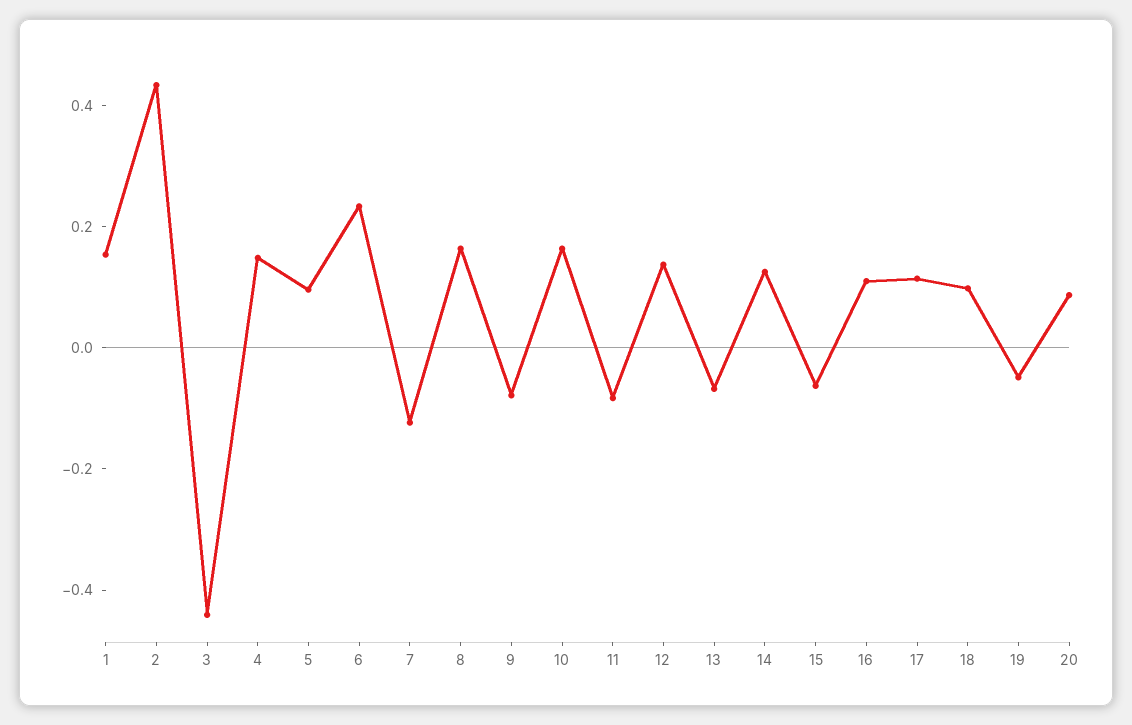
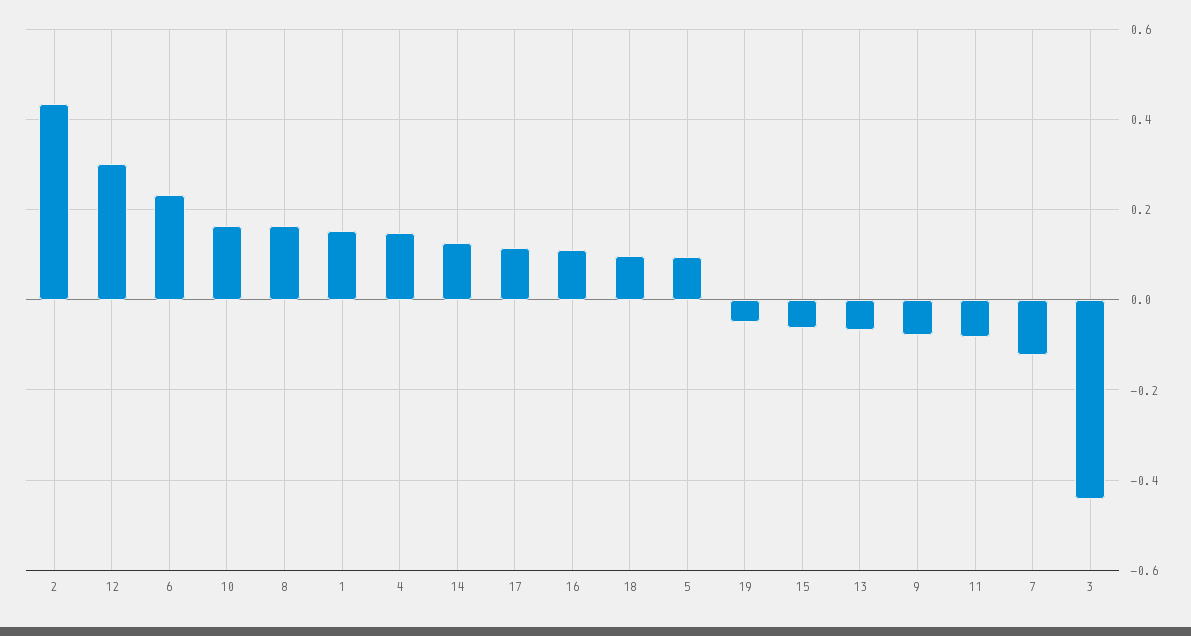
  {
    "1": 0.16,
    "2": 0.44,
    "3": -0.44,
    "4": 0.14,
    "5": 0.1,
    "6": 0.24,
    "7": -0.12,
    "8": 0.16,
    "9": -0.08,
    "10": 0.16,
    "11": -0.08,
-   "12": 0.15,
+   "12": 0.3,
    "13": -0.06,
    "14": 0.12,
    "15": -0.06,
    "16": 0.1,
    "17": 0.12,
    "18": 0.1,
-   "19": -0.04,
+   "19": -0.04
-   "20": 0.1
  }

